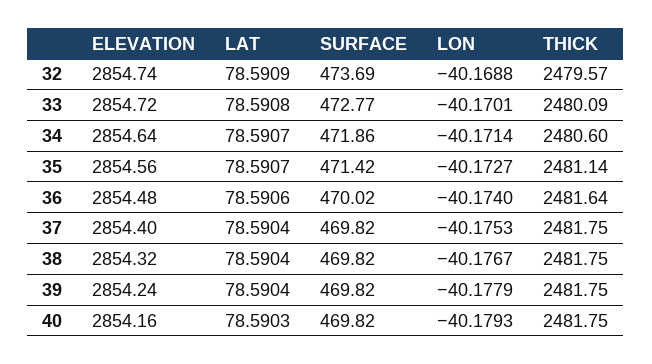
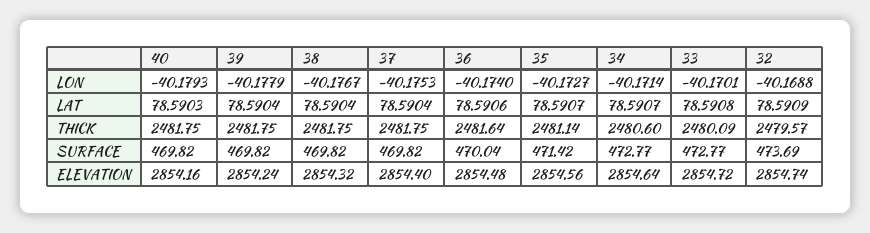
  {
    "ELEVATION": {
      "32": 2854.74,
      "33": 2854.72,
      "34": 2854.64,
      "35": 2854.56,
      "36": 2854.48,
      "37": 2854.4,
      "38": 2854.32,
      "39": 2854.24,
      "40": 2854.16
    },
    "LAT": {
      "32": 78.5909,
      "33": 78.5908,
      "34": 78.5907,
      "35": 78.5907,
      "36": 78.5906,
      "37": 78.5904,
      "38": 78.5904,
      "39": 78.5904,
      "40": 78.5903
    },
    "SURFACE": {
      "32": 473.69,
      "33": 472.77,
-     "34": 471.86,
+     "34": 472.77,
      "35": 471.42,
-     "36": 470.02,
+     "36": 470.04,
      "37": 469.82,
      "38": 469.82,
      "39": 469.82,
      "40": 469.82
    },
    "LON": {
      "32": -40.1688,
      "33": -40.1701,
      "34": -40.1714,
      "35": -40.1727,
      "36": -40.174,
      "37": -40.1753,
      "38": -40.1767,
      "39": -40.1779,
      "40": -40.1793
    },
    "THICK": {
      "32": 2479.57,
      "33": 2480.09,
      "34": 2480.6,
      "35": 2481.14,
      "36": 2481.64,
      "37": 2481.75,
      "38": 2481.75,
      "39": 2481.75,
      "40": 2481.75
    }
  }

